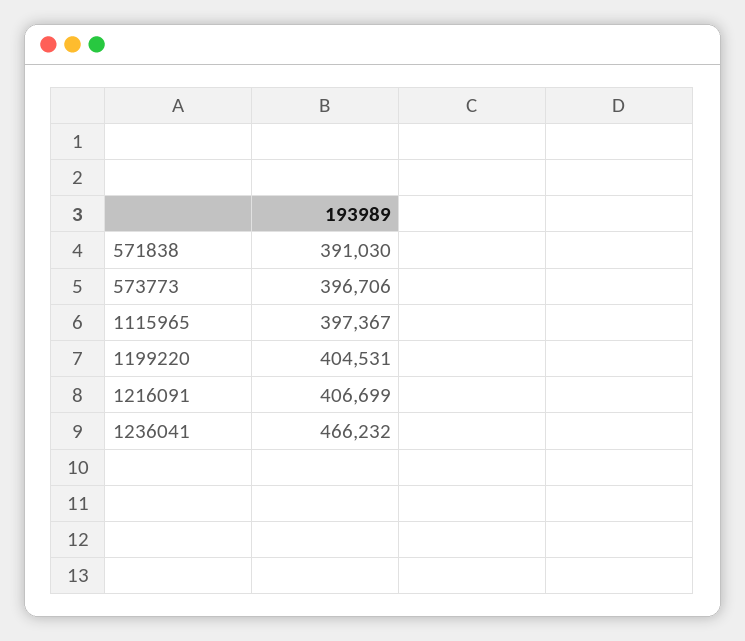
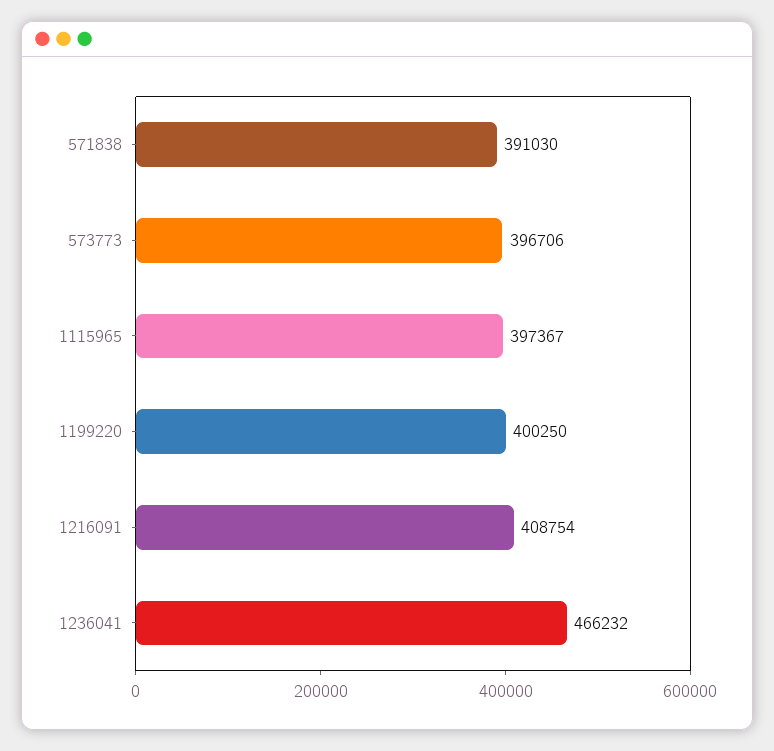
  {
    "571838": 391030,
    "573773": 396706,
    "1115965": 397367,
-   "1199220": 404531,
+   "1199220": 400250,
-   "1216091": 406699,
+   "1216091": 408754,
    "1236041": 466232
  }

